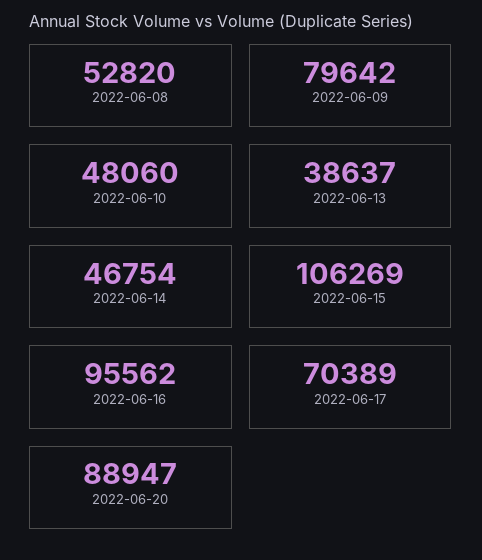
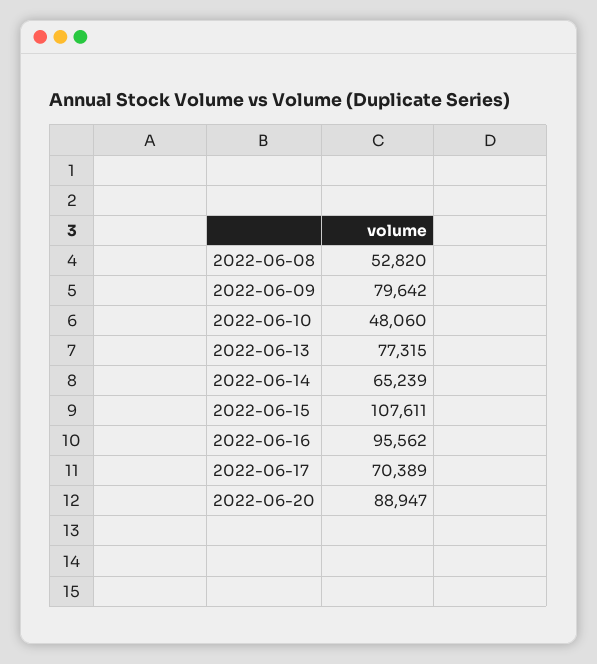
  {
    "2022-06-08": 52820,
    "2022-06-09": 79642,
    "2022-06-10": 48060,
-   "2022-06-13": 38637,
+   "2022-06-13": 77315,
-   "2022-06-14": 46754,
+   "2022-06-14": 65239,
-   "2022-06-15": 106269,
+   "2022-06-15": 107611,
    "2022-06-16": 95562,
    "2022-06-17": 70389,
    "2022-06-20": 88947
  }

